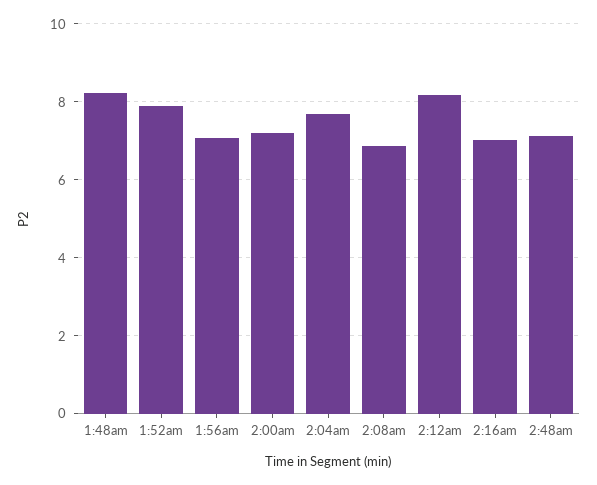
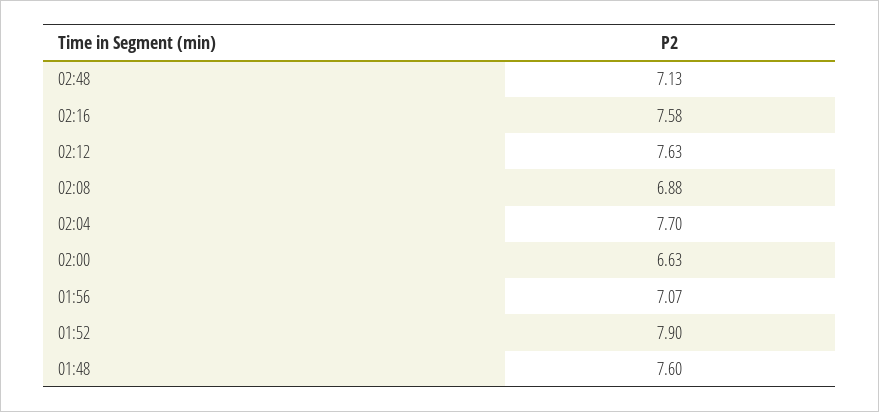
  {
-   "1:48am": 8.2,
+   "1:48am": 7.6,
    "1:52am": 7.9,
    "1:56am": 7.07,
-   "2:00am": 7.2,
+   "2:00am": 6.63,
    "2:04am": 7.7,
    "2:08am": 6.88,
-   "2:12am": 8.2,
+   "2:12am": 7.63,
-   "2:16am": 7,
+   "2:16am": 7.58,
    "2:48am": 7.13
  }

